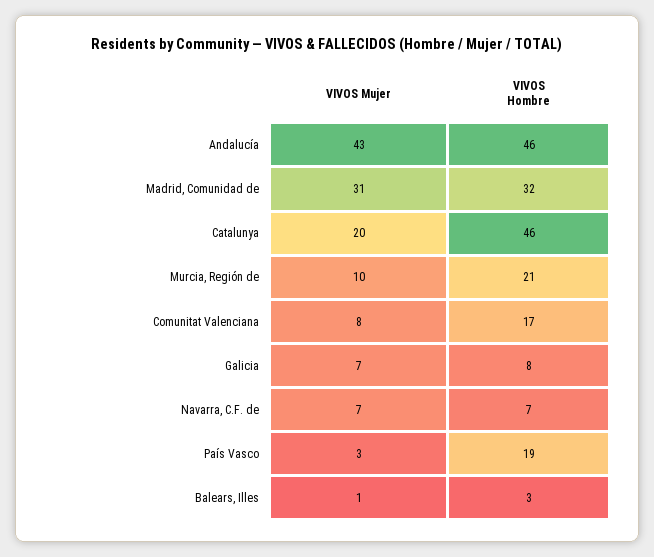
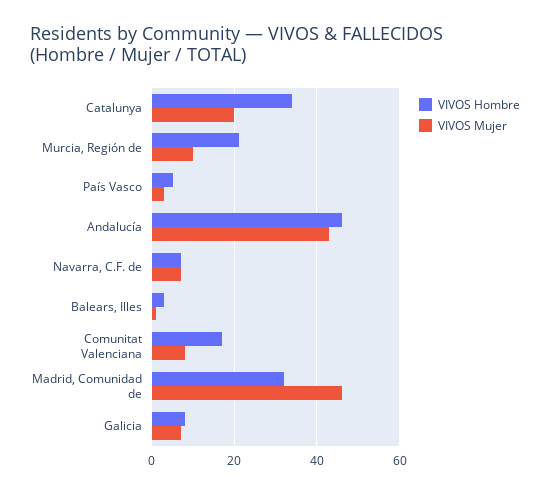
  {
    "VIVOS Mujer": {
      "Andalucía": 43,
-     "Madrid, Comunidad de": 31,
+     "Madrid, Comunidad de": 45,
      "Catalunya": 20,
      "Murcia, Región de": 10,
      "Comunitat Valenciana": 8,
      "Galicia": 7,
      "Navarra, C.F. de": 7,
      "País Vasco": 3,
      "Balears, Illes": 1
    },
    "VIVOS Hombre": {
      "Andalucía": 46,
      "Madrid, Comunidad de": 32,
-     "Catalunya": 46,
+     "Catalunya": 35,
      "Murcia, Región de": 21,
      "Comunitat Valenciana": 17,
      "Galicia": 8,
      "Navarra, C.F. de": 7,
-     "País Vasco": 19,
+     "País Vasco": 5,
      "Balears, Illes": 3
    }
  }

